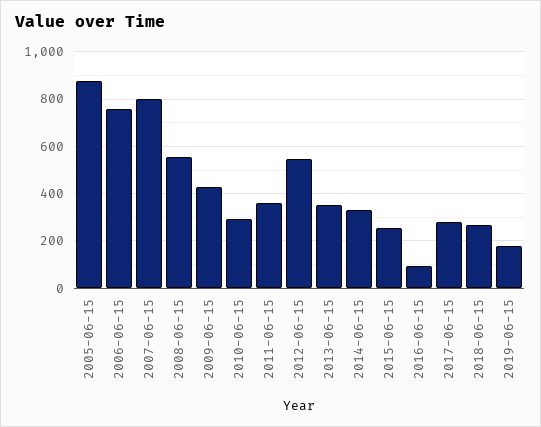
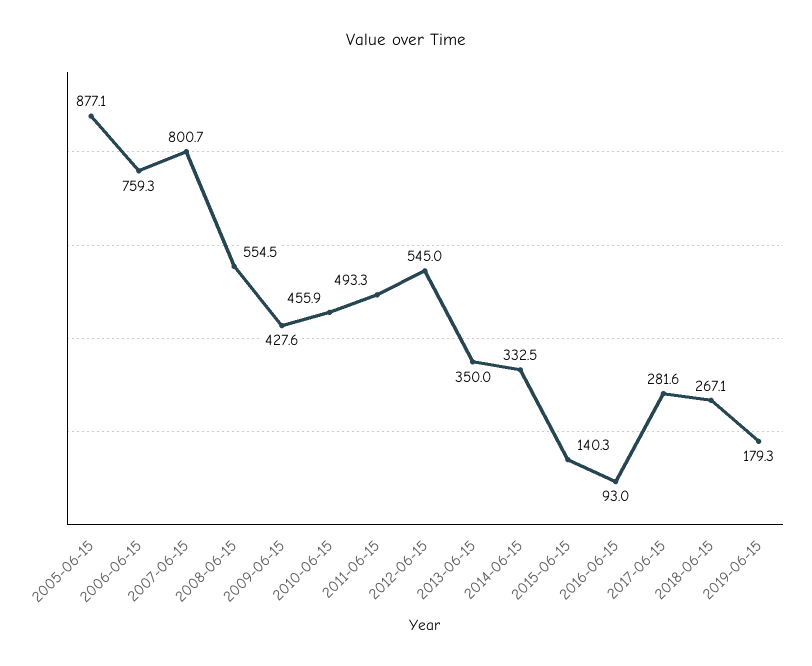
  {
    "2005-06-15": 877.1,
    "2006-06-15": 759.3,
    "2007-06-15": 800.7,
    "2008-06-15": 554.5,
    "2009-06-15": 427.6,
-   "2010-06-15": 300,
+   "2010-06-15": 455.9,
-   "2011-06-15": 350,
+   "2011-06-15": 493.3,
    "2012-06-15": 545,
    "2013-06-15": 350,
    "2014-06-15": 332.5,
-   "2015-06-15": 250,
+   "2015-06-15": 140.3,
    "2016-06-15": 93,
    "2017-06-15": 281.6,
    "2018-06-15": 267.1,
    "2019-06-15": 179.3
  }

